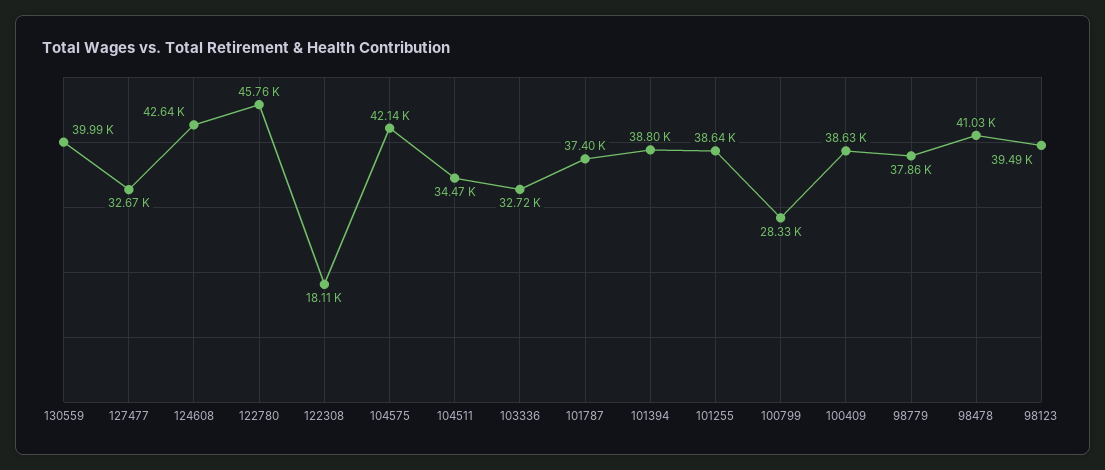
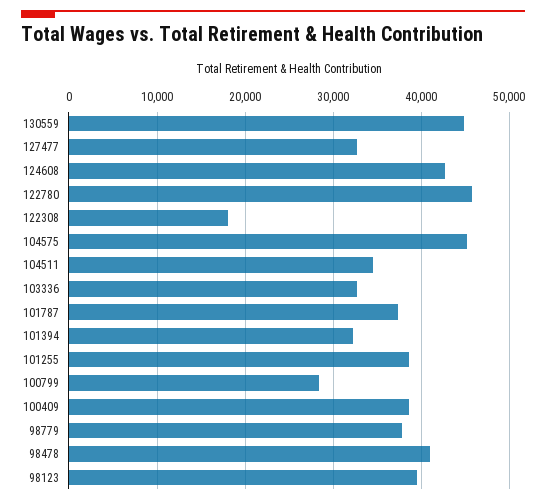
  {
-   "130559": 39990,
+   "130559": 45000,
    "127477": 32670,
    "124608": 42640,
    "122780": 45760,
    "122308": 18110,
-   "104575": 42140,
+   "104575": 45000,
    "104511": 34470,
    "103336": 32720,
    "101787": 37400,
-   "101394": 38800,
+   "101394": 32000,
    "101255": 38640,
    "100799": 28330,
    "100409": 38630,
    "98779": 37860,
    "98478": 41030,
    "98123": 39490
  }

